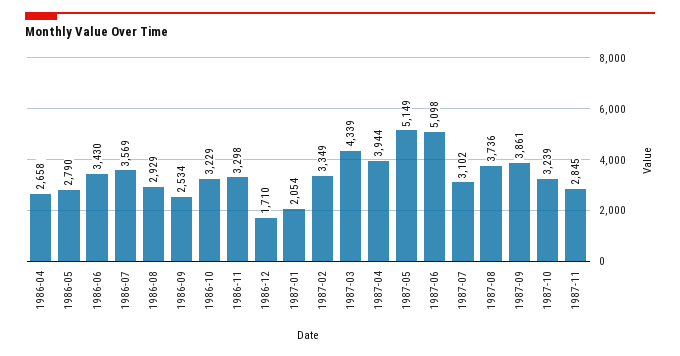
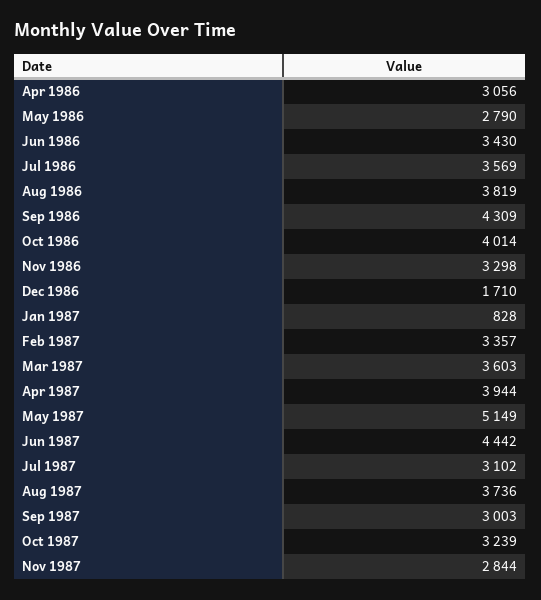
  {
-   "1986-04": 2658,
+   "1986-04": 3056,
    "1986-05": 2790,
    "1986-06": 3430,
    "1986-07": 3569,
-   "1986-08": 2929,
+   "1986-08": 3819,
-   "1986-09": 2534,
+   "1986-09": 4309,
-   "1986-10": 3229,
+   "1986-10": 4014,
    "1986-11": 3298,
    "1986-12": 1710,
-   "1987-01": 2054,
+   "1987-01": 828,
-   "1987-02": 3349,
+   "1987-02": 3357,
-   "1987-03": 4339,
+   "1987-03": 3603,
    "1987-04": 3944,
    "1987-05": 5149,
-   "1987-06": 5098,
+   "1987-06": 4442,
    "1987-07": 3102,
    "1987-08": 3736,
-   "1987-09": 3861,
+   "1987-09": 3003,
    "1987-10": 3239,
-   "1987-11": 2845
+   "1987-11": 2844
  }

